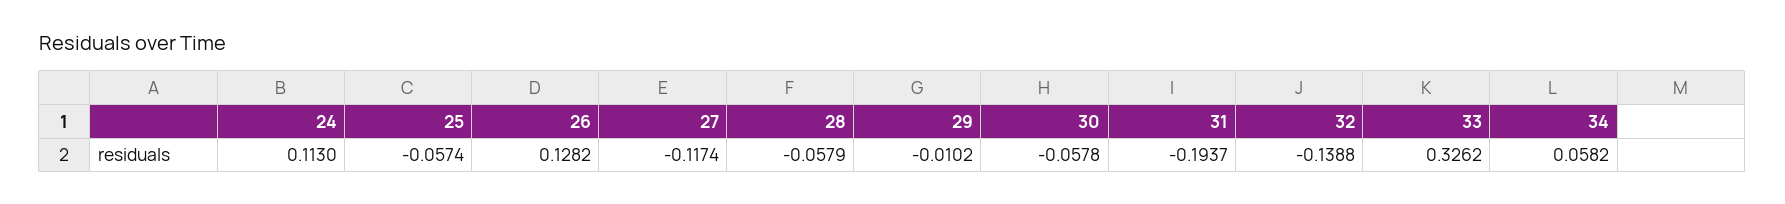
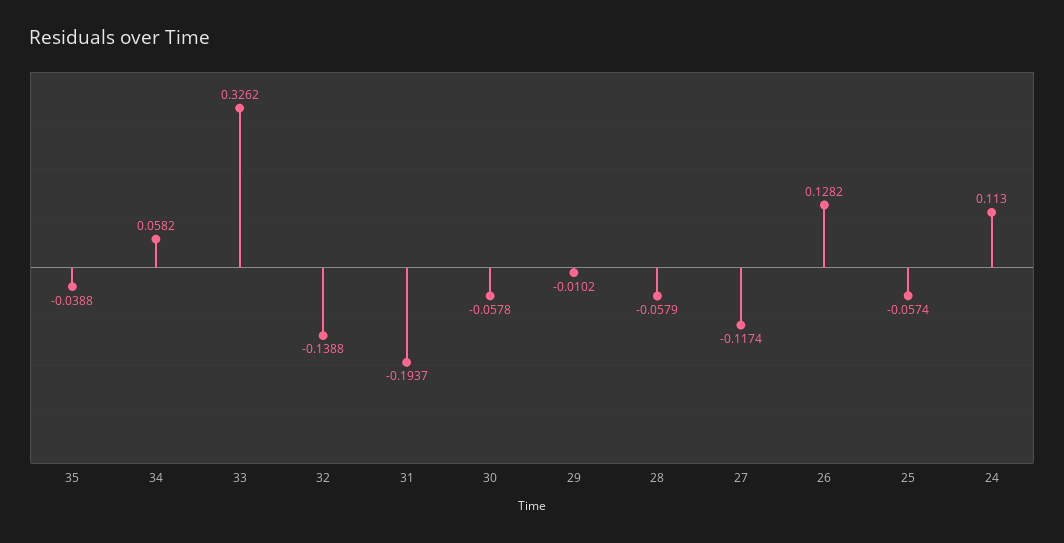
  {
    "24": 0.113,
    "25": -0.0574,
    "26": 0.1282,
    "27": -0.1174,
    "28": -0.0579,
    "29": -0.0102,
    "30": -0.0578,
    "31": -0.1937,
    "32": -0.1388,
    "33": 0.3262,
-   "34": 0.0582
+   "34": 0.0582,
+   "35": -0.0388
  }

